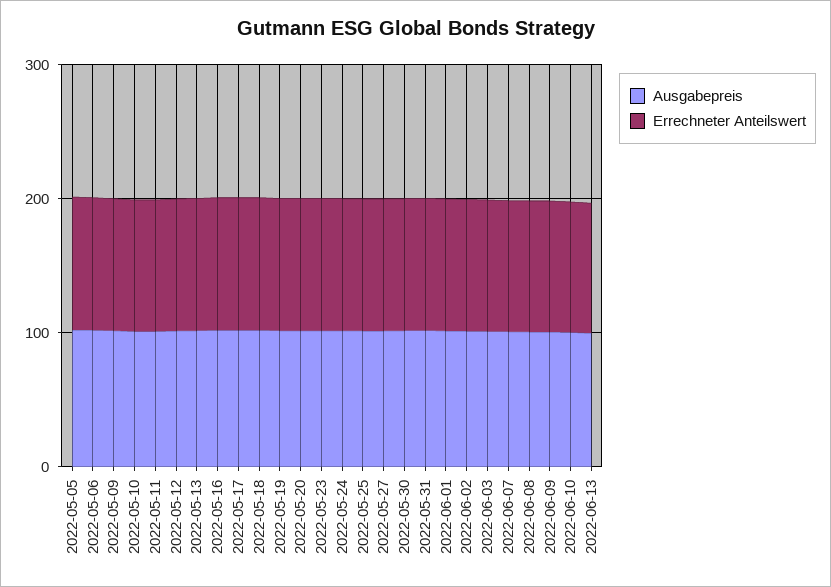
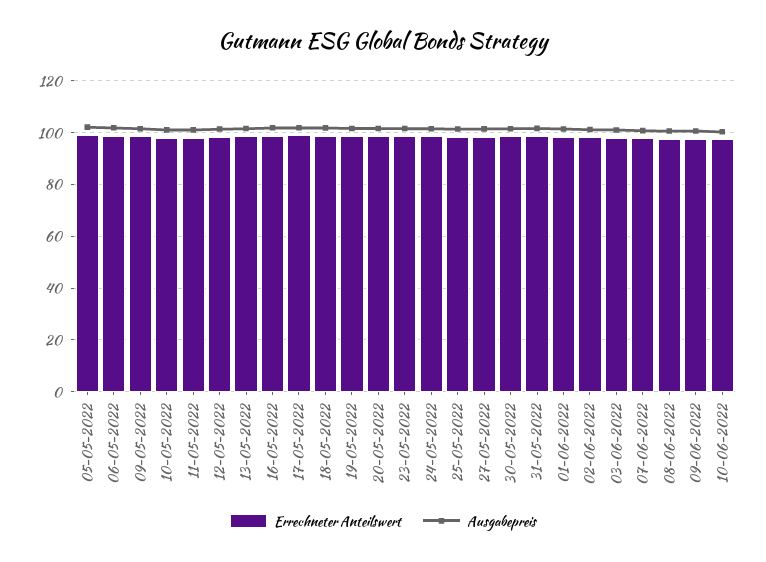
  {
    "Ausgabepreis": {
      "2022-05-05": 102.5,
      "2022-05-06": 102.5,
      "2022-05-09": 102.5,
      "2022-05-10": 100,
      "2022-05-11": 100,
      "2022-05-12": 102.5,
      "2022-05-13": 102.5,
      "2022-05-16": 102.5,
      "2022-05-17": 102.5,
      "2022-05-18": 102.5,
      "2022-05-19": 102.5,
      "2022-05-20": 102.5,
      "2022-05-23": 102.5,
      "2022-05-24": 102.5,
      "2022-05-25": 102.5,
      "2022-05-27": 102.5,
      "2022-05-30": 102.5,
      "2022-05-31": 102.5,
      "2022-06-01": 102.5,
      "2022-06-02": 100,
      "2022-06-03": 100,
      "2022-06-07": 100,
      "2022-06-08": 100,
      "2022-06-09": 100,
-     "2022-06-10": 100,
+     "2022-06-10": 100
-     "2022-06-13": 100
    },
    "Errechneter Anteilswert": {
      "2022-05-05": 100,
      "2022-05-06": 100,
      "2022-05-09": 97.5,
      "2022-05-10": 97.5,
      "2022-05-11": 97.5,
      "2022-05-12": 97.5,
      "2022-05-13": 97.5,
      "2022-05-16": 100,
      "2022-05-17": 100,
      "2022-05-18": 100,
      "2022-05-19": 97.5,
      "2022-05-20": 97.5,
      "2022-05-23": 97.5,
      "2022-05-24": 97.5,
      "2022-05-25": 97.5,
      "2022-05-27": 97.5,
      "2022-05-30": 97.5,
      "2022-05-31": 97.5,
      "2022-06-01": 97.5,
      "2022-06-02": 97.5,
      "2022-06-03": 97.5,
      "2022-06-07": 97.5,
      "2022-06-08": 97.5,
      "2022-06-09": 97.5,
-     "2022-06-10": 97.5,
+     "2022-06-10": 97.5
-     "2022-06-13": 100
    }
  }

